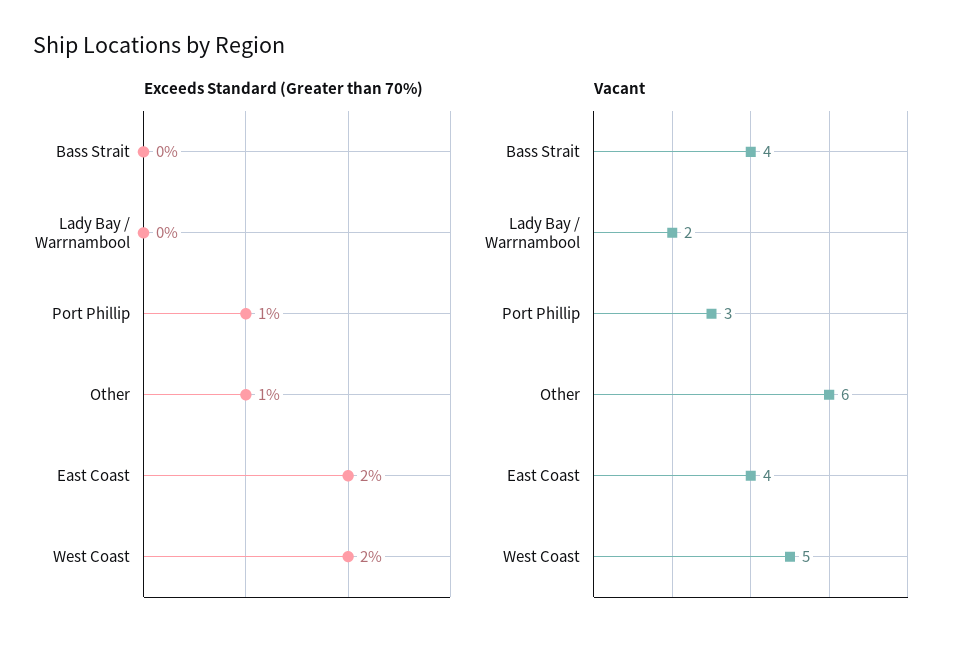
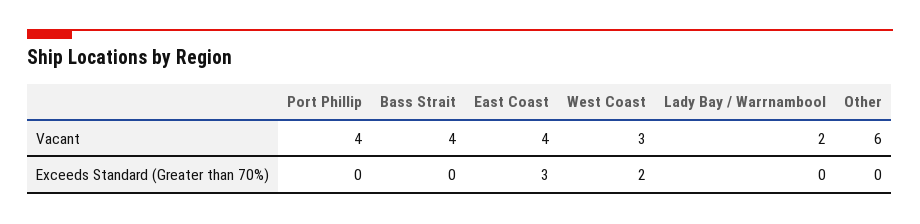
  {
    "Exceeds Standard (Greater than 70%)": {
      "Bass Strait": 0,
      "Lady Bay / Warrnambool": 0,
-     "Port Phillip": 1,
+     "Port Phillip": 0,
-     "Other": 1,
+     "Other": 0,
-     "East Coast": 2,
+     "East Coast": 3,
      "West Coast": 2
    },
    "Vacant": {
      "Bass Strait": 4,
      "Lady Bay / Warrnambool": 2,
-     "Port Phillip": 3,
+     "Port Phillip": 4,
      "Other": 6,
      "East Coast": 4,
-     "West Coast": 5
+     "West Coast": 3
    }
  }

